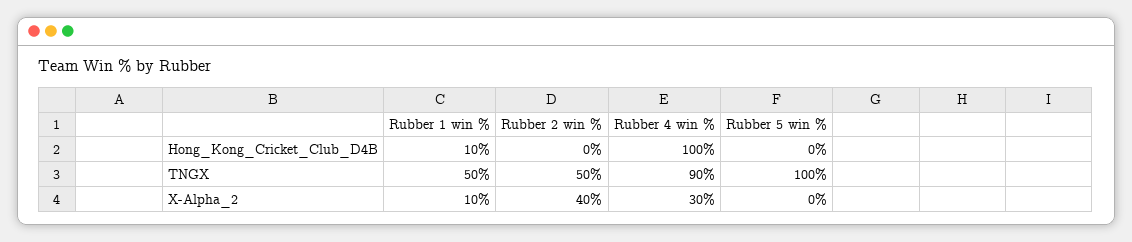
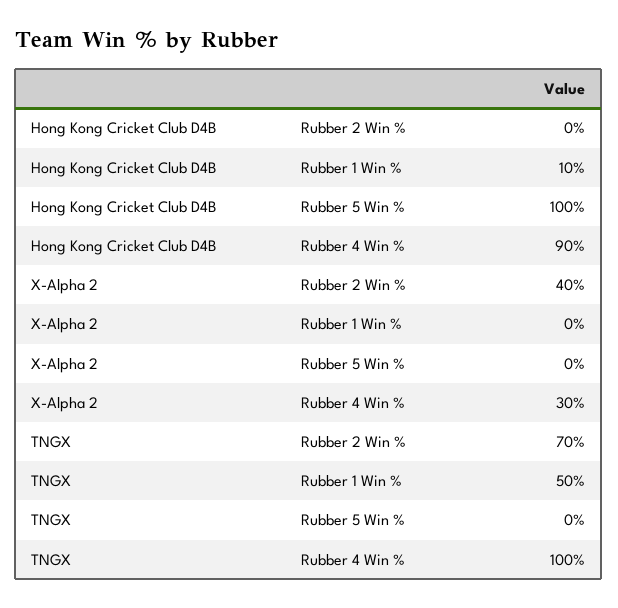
  {
    "Rubber 1 win %": {
      "Hong_Kong_Cricket_Club_D4B": 10,
      "TNGX": 50,
-     "X-Alpha_2": 10
+     "X-Alpha_2": 0
    },
    "Rubber 2 win %": {
      "Hong_Kong_Cricket_Club_D4B": 0,
-     "TNGX": 50,
+     "TNGX": 70,
      "X-Alpha_2": 40
    },
    "Rubber 4 win %": {
-     "Hong_Kong_Cricket_Club_D4B": 100,
+     "Hong_Kong_Cricket_Club_D4B": 90,
-     "TNGX": 90,
+     "TNGX": 100,
      "X-Alpha_2": 30
    },
    "Rubber 5 win %": {
-     "Hong_Kong_Cricket_Club_D4B": 0,
+     "Hong_Kong_Cricket_Club_D4B": 100,
-     "TNGX": 100,
+     "TNGX": 0,
      "X-Alpha_2": 0
    }
  }

